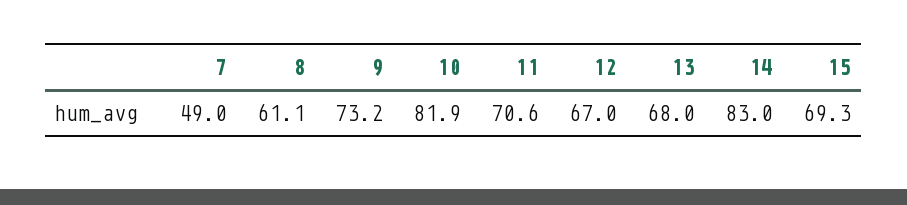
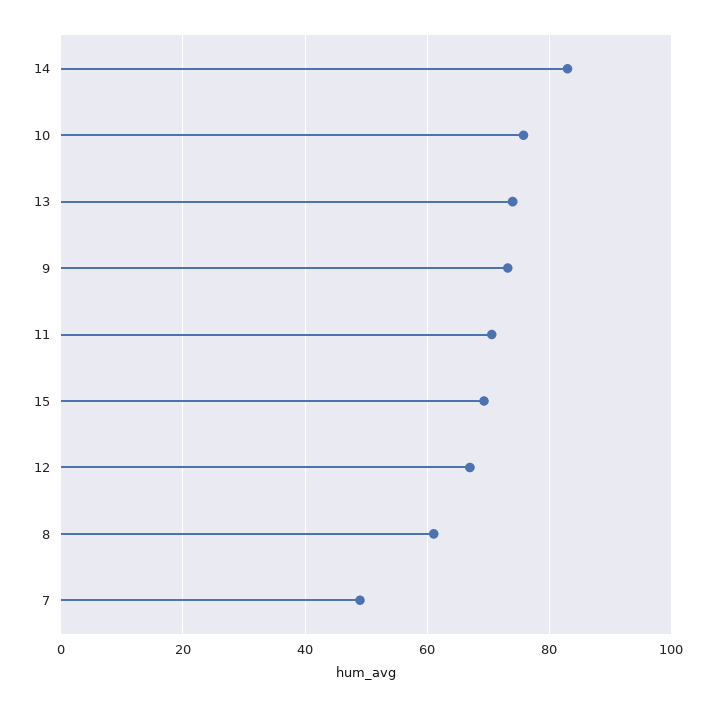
  {
    "7": 49,
    "8": 61.1,
    "9": 73.2,
-   "10": 81.9,
+   "10": 76,
    "11": 70.6,
    "12": 67,
-   "13": 68,
+   "13": 74,
    "14": 83,
    "15": 69.3
  }

